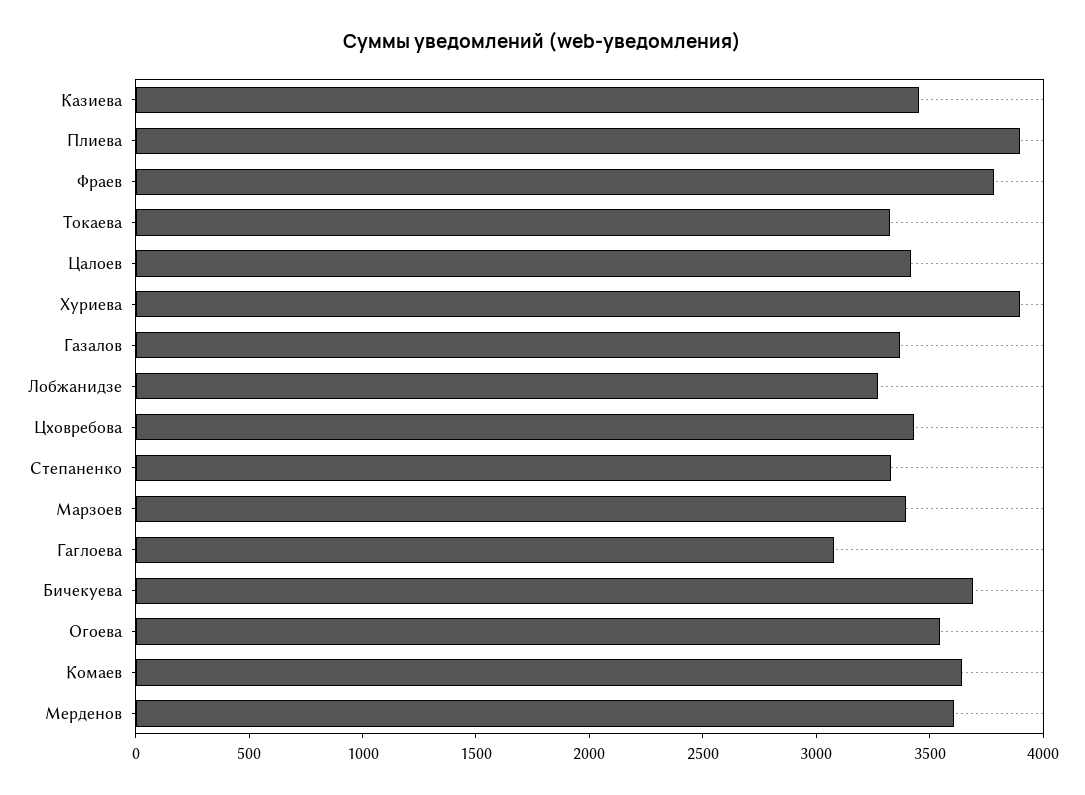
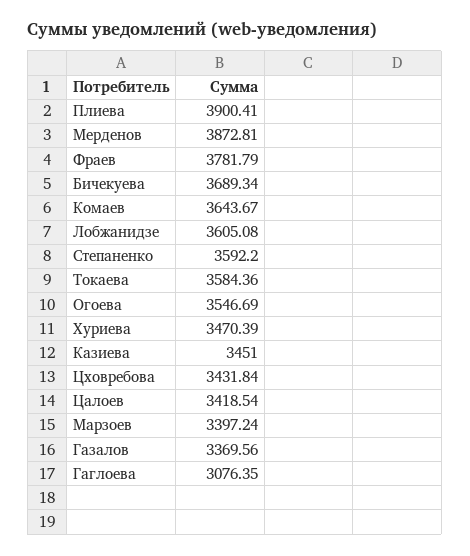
  {
    "Казиева": 3451,
    "Плиева": 3900.41,
    "Фраев": 3781.79,
-   "Токаева": 3300,
+   "Токаева": 3584.36,
    "Цалоев": 3418.54,
-   "Хуриева": 3900,
+   "Хуриева": 3470.39,
    "Газалов": 3369.56,
-   "Лобжанидзе": 3300,
+   "Лобжанидзе": 3605.08,
    "Цховребова": 3431.84,
-   "Степаненко": 3300,
+   "Степаненко": 3592.2,
    "Марзоев": 3397.24,
    "Гаглоева": 3076.35,
    "Бичекуева": 3689.34,
    "Огоева": 3546.69,
    "Комаев": 3643.67,
-   "Мерденов": 3600
+   "Мерденов": 3872.81
  }

